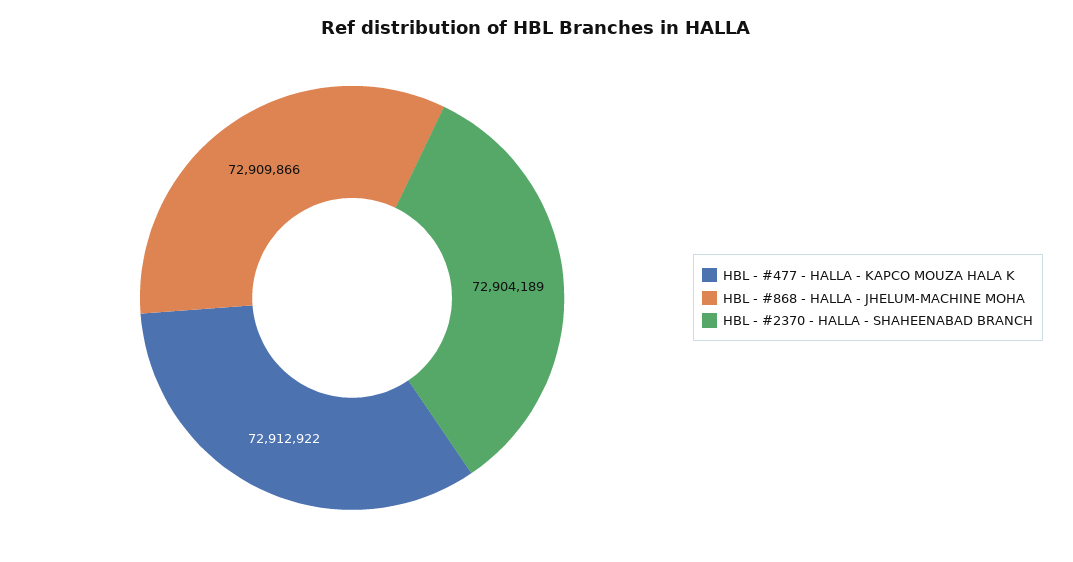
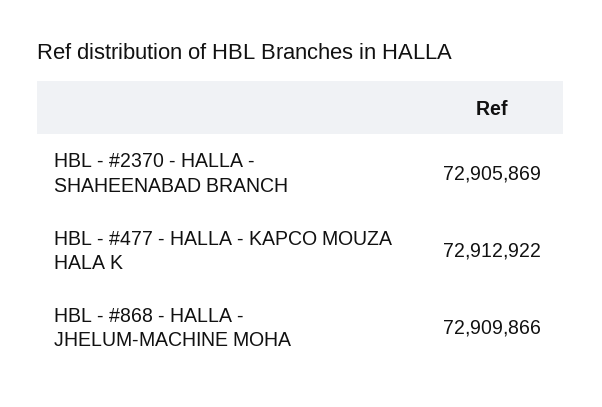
  {
    "HBL - #477 - HALLA - KAPCO MOUZA HALA K": 72912922,
    "HBL - #868 - HALLA - JHELUM-MACHINE MOHA": 72909866,
-   "HBL - #2370 - HALLA - SHAHEENABAD BRANCH": 72904189
+   "HBL - #2370 - HALLA - SHAHEENABAD BRANCH": 72905869
  }

